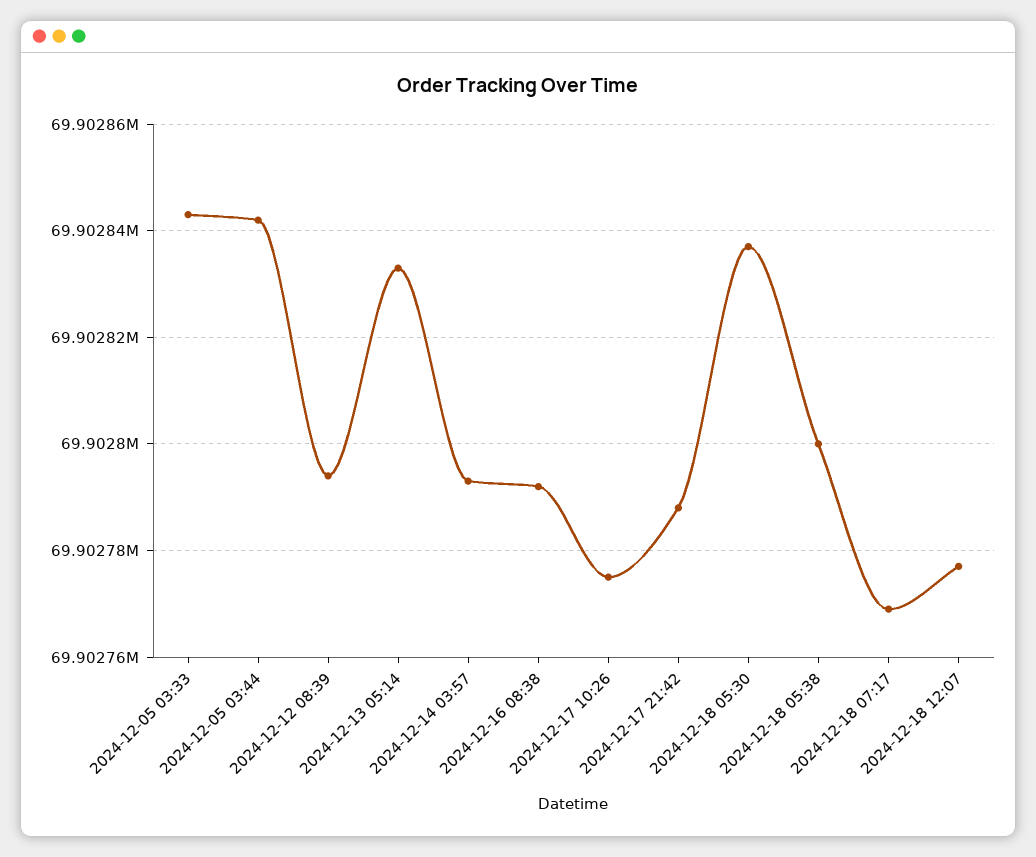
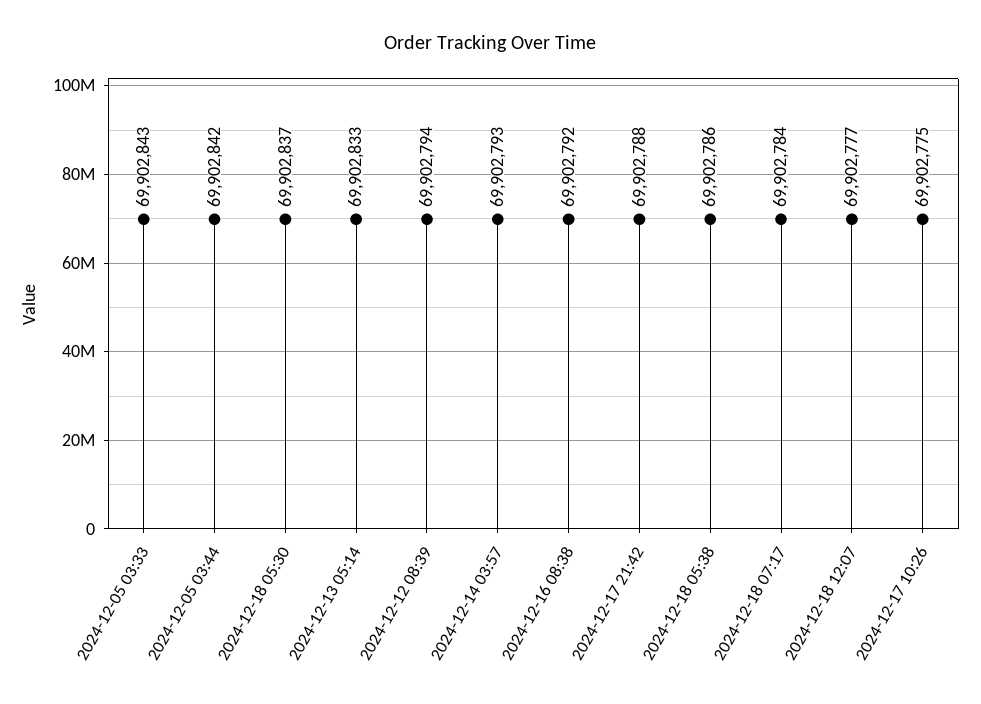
  {
    "2024-12-05 03:33": 69902843,
    "2024-12-05 03:44": 69902842,
    "2024-12-12 08:39": 69902794,
    "2024-12-13 05:14": 69902833,
    "2024-12-14 03:57": 69902793,
    "2024-12-16 08:38": 69902792,
    "2024-12-17 10:26": 69902775,
    "2024-12-17 21:42": 69902788,
    "2024-12-18 05:30": 69902837,
-   "2024-12-18 05:38": 69902800,
+   "2024-12-18 05:38": 69902786,
-   "2024-12-18 07:17": 69902770,
+   "2024-12-18 07:17": 69902784,
    "2024-12-18 12:07": 69902777
  }

